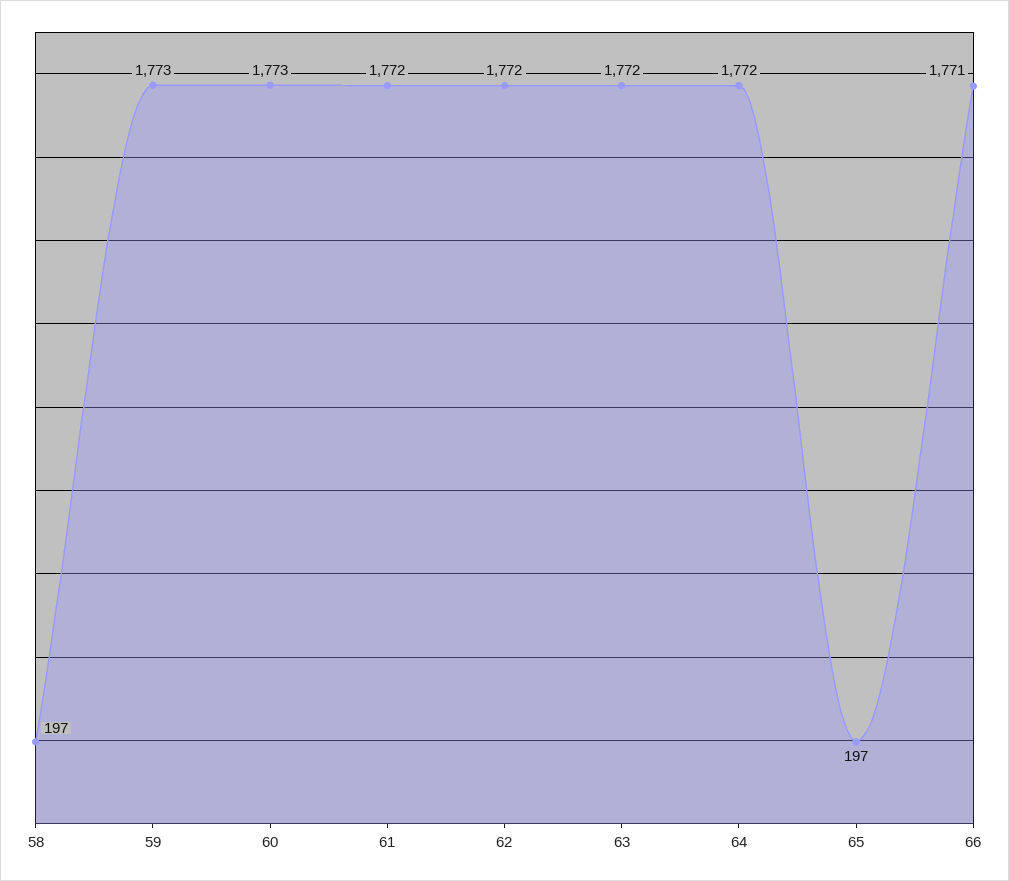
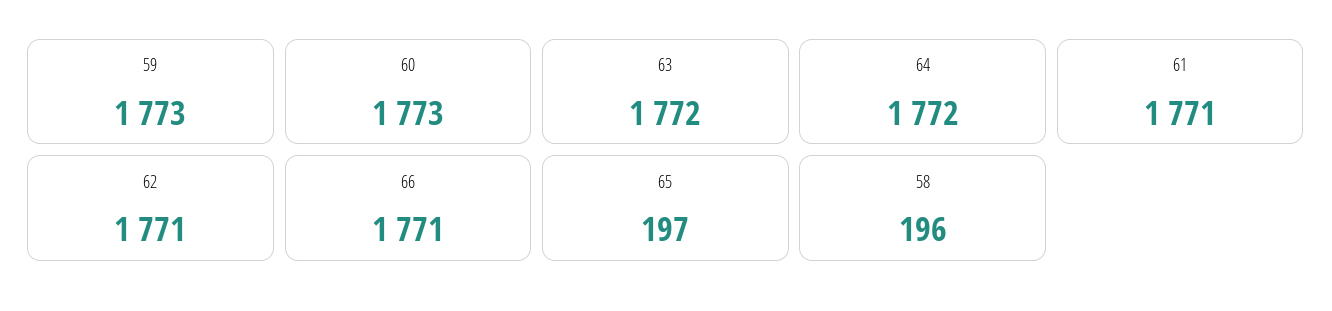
  {
-   "58": 197,
+   "58": 196,
    "59": 1773,
    "60": 1773,
-   "61": 1772,
+   "61": 1771,
-   "62": 1772,
+   "62": 1771,
    "63": 1772,
    "64": 1772,
    "65": 197,
    "66": 1771
  }

